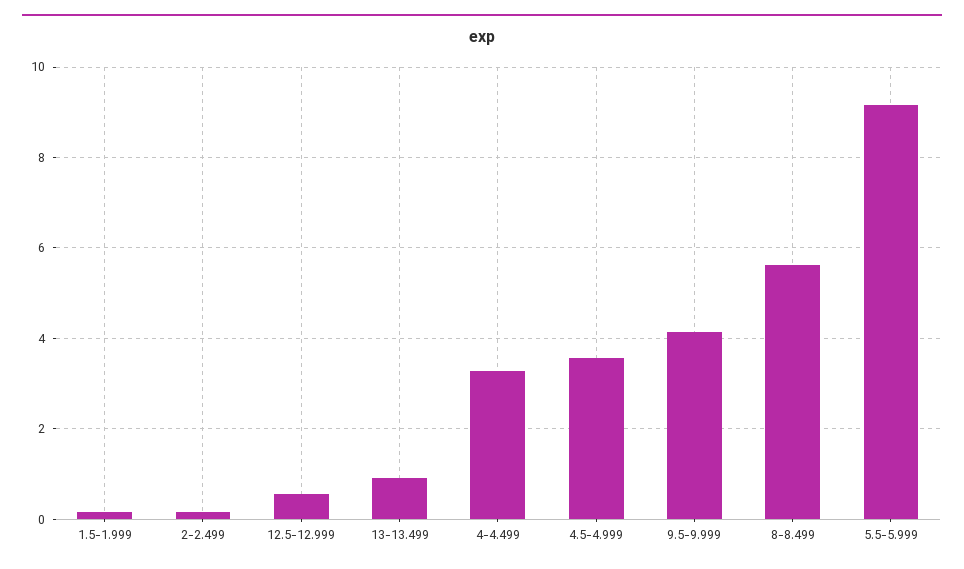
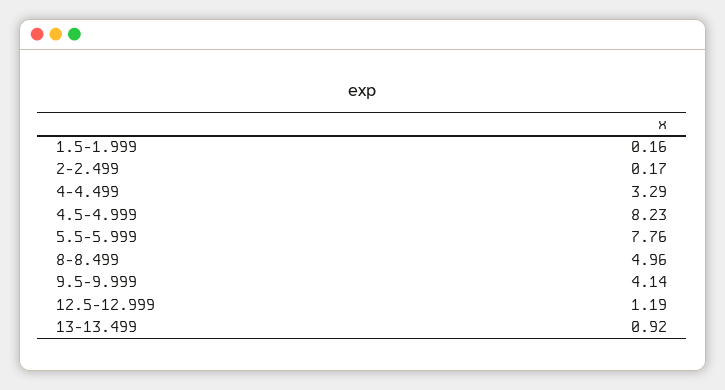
  {
    "1.5-1.999": 0.16,
    "2-2.499": 0.17,
-   "12.5-12.999": 0.6,
+   "12.5-12.999": 1.19,
    "13-13.499": 0.92,
    "4-4.499": 3.29,
-   "4.5-4.999": 3.6,
+   "4.5-4.999": 8.23,
    "9.5-9.999": 4.14,
-   "8-8.499": 5.6,
+   "8-8.499": 4.96,
-   "5.5-5.999": 9.2
+   "5.5-5.999": 7.76
  }

